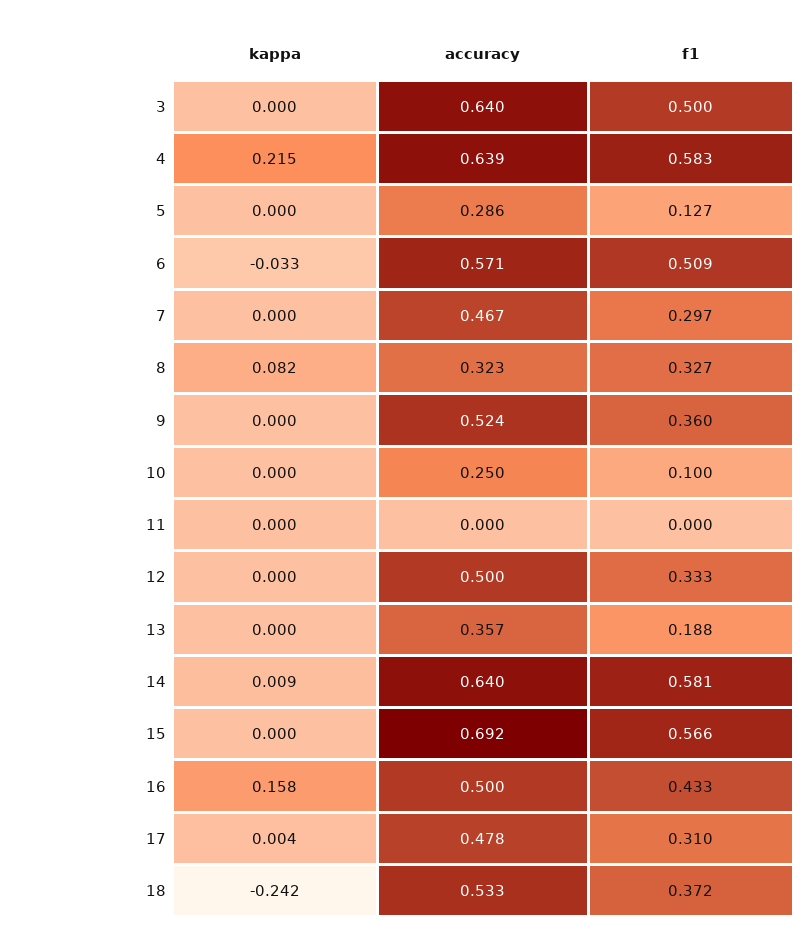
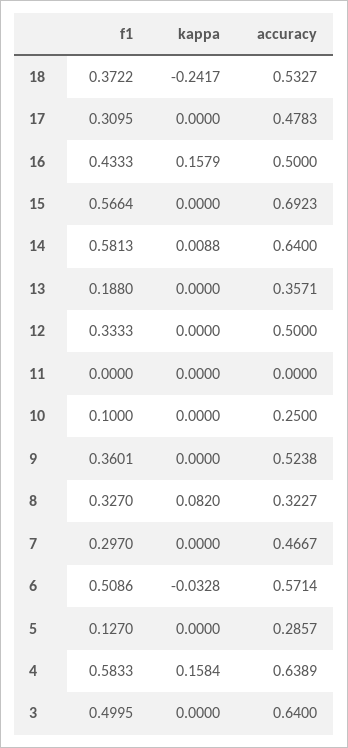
  {
    "kappa": {
      "3": 0,
-     "4": 0.215,
+     "4": 0.1584,
      "5": 0,
      "6": -0.0328,
      "7": 0,
      "8": 0.082,
      "9": 0,
      "10": 0,
      "11": 0,
      "12": 0,
      "13": 0,
      "14": 0.0088,
      "15": 0,
      "16": 0.1579,
-     "17": 0.004,
+     "17": 0,
      "18": -0.2417
    },
    "accuracy": {
      "3": 0.64,
      "4": 0.6389,
      "5": 0.2857,
      "6": 0.5714,
      "7": 0.4667,
      "8": 0.3227,
      "9": 0.5238,
      "10": 0.25,
      "11": 0,
      "12": 0.5,
      "13": 0.3571,
      "14": 0.64,
      "15": 0.6923,
      "16": 0.5,
      "17": 0.4783,
      "18": 0.5327
    },
    "f1": {
      "3": 0.4995,
      "4": 0.5833,
      "5": 0.127,
      "6": 0.5086,
      "7": 0.297,
      "8": 0.327,
      "9": 0.3601,
      "10": 0.1,
      "11": 0,
      "12": 0.3333,
      "13": 0.188,
      "14": 0.5813,
      "15": 0.5664,
      "16": 0.4333,
      "17": 0.3095,
      "18": 0.3722
    }
  }

